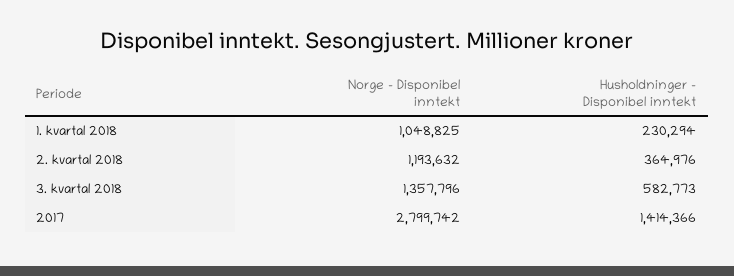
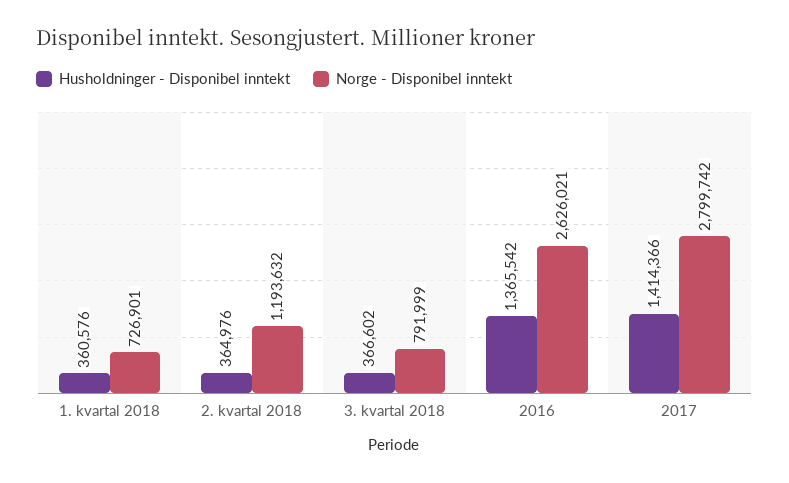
  {
    "Norge - Disponibel inntekt": {
-     "1. kvartal 2018": 1048825,
+     "1. kvartal 2018": 726901,
      "2. kvartal 2018": 1193632,
-     "3. kvartal 2018": 1357796,
+     "3. kvartal 2018": 791999,
-     "2017": 2799742
+     "2017": 2799742,
+     "2016": 2626021
    },
    "Husholdninger - Disponibel inntekt": {
-     "1. kvartal 2018": 230294,
+     "1. kvartal 2018": 360576,
      "2. kvartal 2018": 364976,
-     "3. kvartal 2018": 582773,
+     "3. kvartal 2018": 366602,
-     "2017": 1414366
+     "2017": 1414366,
+     "2016": 1365542
    }
  }

